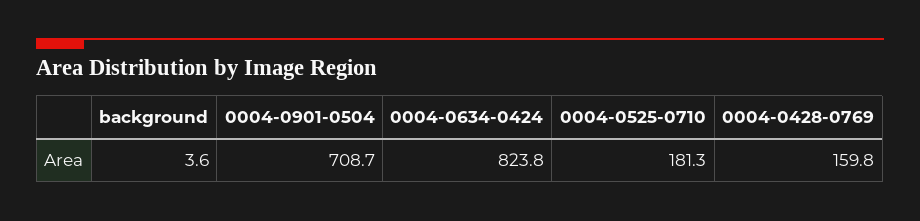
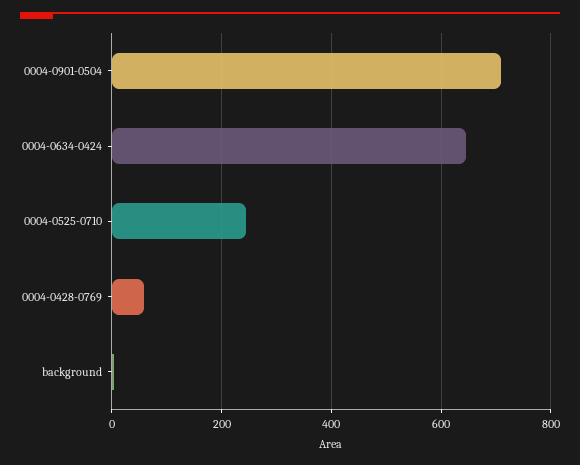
  {
    "background": 3.6,
    "0004-0901-0504": 708.7,
-   "0004-0634-0424": 823.8,
+   "0004-0634-0424": 640,
-   "0004-0525-0710": 181.3,
+   "0004-0525-0710": 240,
-   "0004-0428-0769": 159.8
+   "0004-0428-0769": 60
  }

